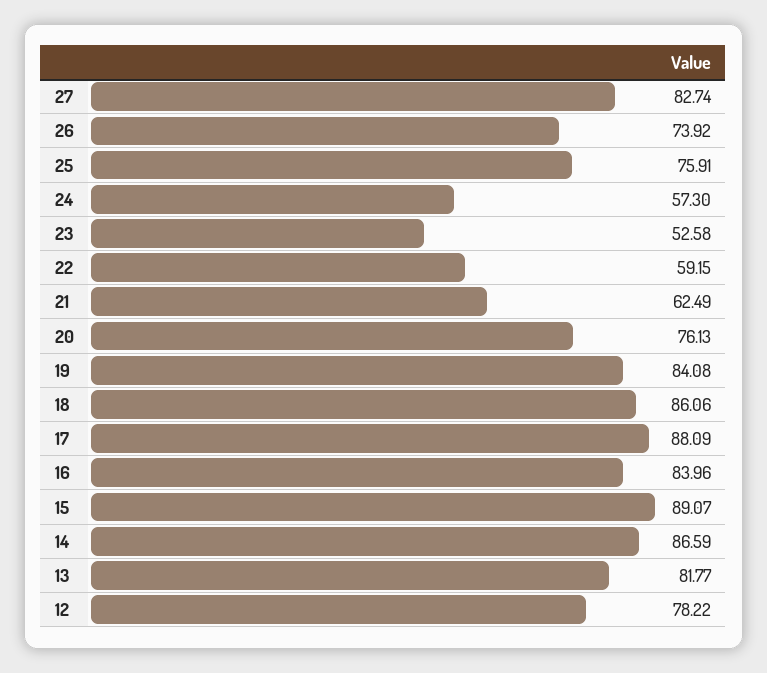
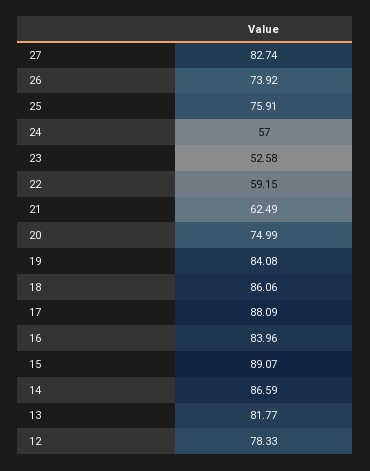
  {
    "27": 82.74,
    "26": 73.92,
    "25": 75.91,
-   "24": 57.3,
+   "24": 57,
    "23": 52.58,
    "22": 59.15,
    "21": 62.49,
-   "20": 76.13,
+   "20": 74.99,
    "19": 84.08,
    "18": 86.06,
    "17": 88.09,
    "16": 83.96,
    "15": 89.07,
    "14": 86.59,
    "13": 81.77,
-   "12": 78.22
+   "12": 78.33
  }

